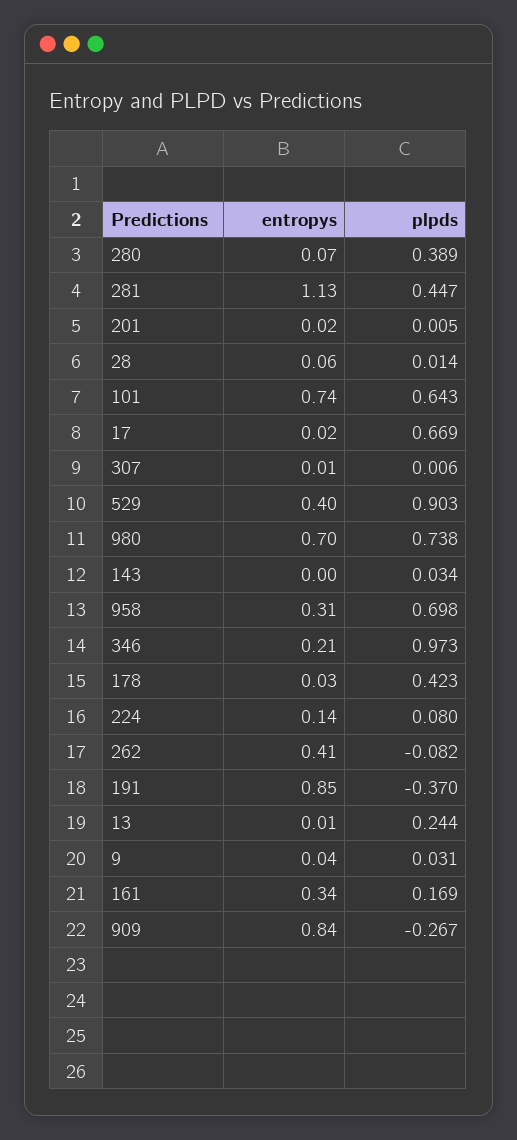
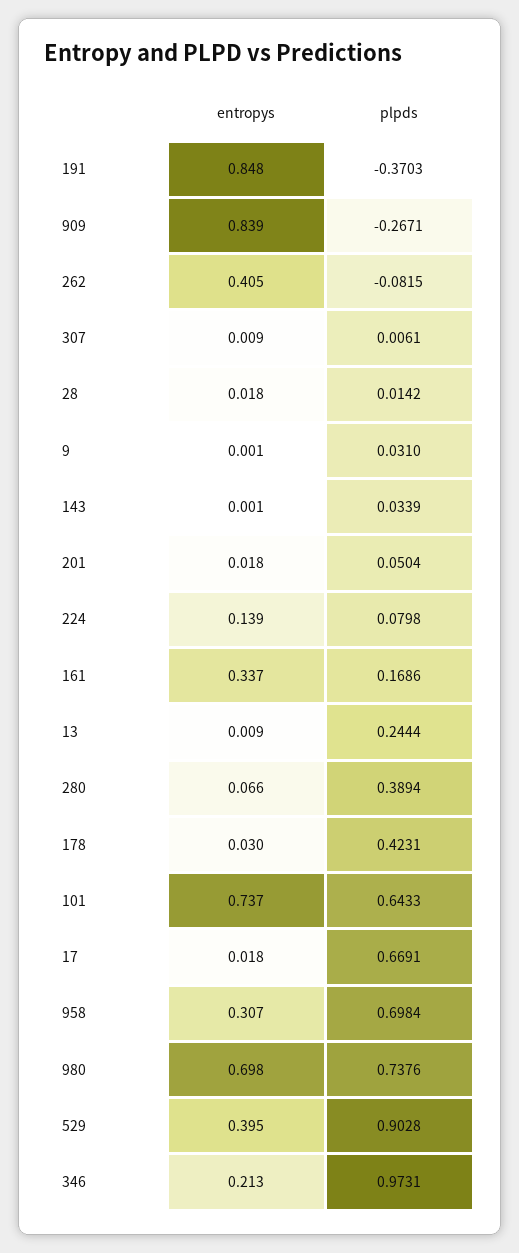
  {
    "entropys": {
      "280": 0.066,
-     "281": 1.13,
      "201": 0.018,
-     "28": 0.06,
+     "28": 0.018,
      "101": 0.737,
      "17": 0.018,
      "307": 0.009,
      "529": 0.395,
      "980": 0.698,
      "143": 0.001,
      "958": 0.307,
      "346": 0.213,
      "178": 0.03,
      "224": 0.139,
      "262": 0.405,
      "191": 0.848,
      "13": 0.009,
-     "9": 0.04,
+     "9": 0.001,
      "161": 0.337,
      "909": 0.839
    },
    "plpds": {
      "280": 0.3894,
-     "281": 0.447,
-     "201": 0.005,
+     "201": 0.0504,
      "28": 0.0142,
      "101": 0.6433,
      "17": 0.6691,
      "307": 0.0061,
      "529": 0.9028,
      "980": 0.7376,
      "143": 0.0339,
      "958": 0.6984,
      "346": 0.9731,
      "178": 0.4231,
      "224": 0.0798,
      "262": -0.0815,
      "191": -0.3703,
      "13": 0.2444,
      "9": 0.031,
      "161": 0.1686,
      "909": -0.2671
    }
  }

